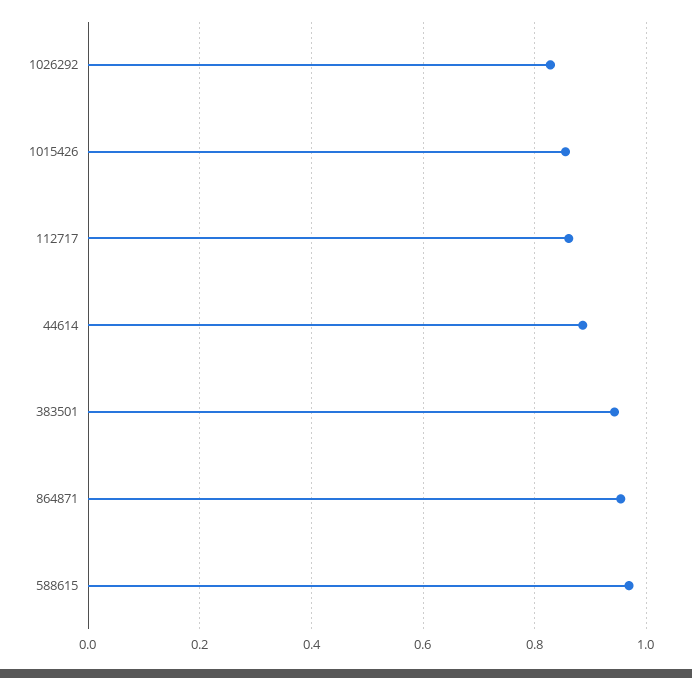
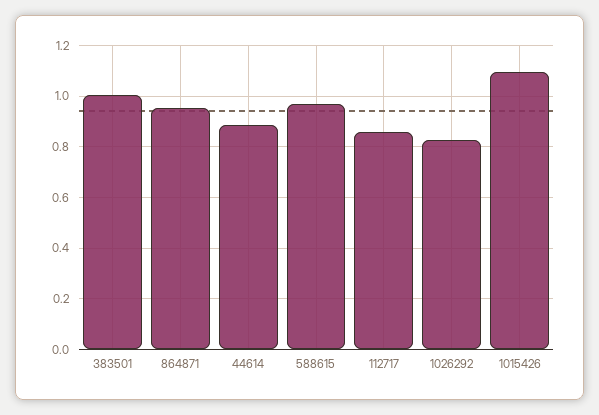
  {
    "1026292": 0.82,
-   "1015426": 0.86,
+   "1015426": 1.1,
    "112717": 0.86,
    "44614": 0.88,
-   "383501": 0.94,
+   "383501": 1,
    "864871": 0.96,
    "588615": 0.96
  }

